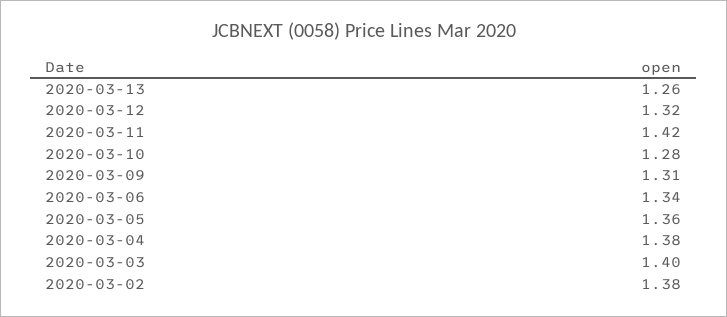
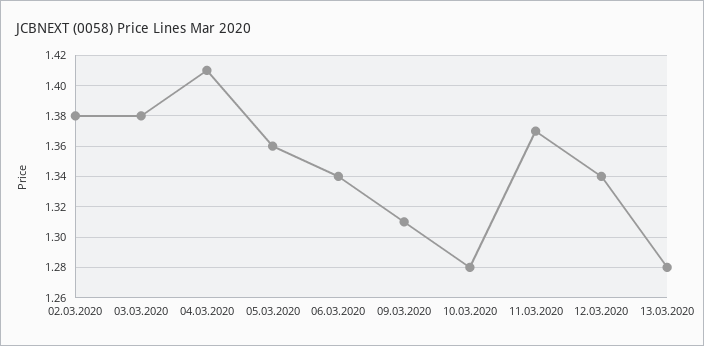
  {
-   "2020-03-13": 1.26,
+   "2020-03-13": 1.28,
-   "2020-03-12": 1.32,
+   "2020-03-12": 1.34,
-   "2020-03-11": 1.42,
+   "2020-03-11": 1.37,
    "2020-03-10": 1.28,
    "2020-03-09": 1.31,
    "2020-03-06": 1.34,
    "2020-03-05": 1.36,
-   "2020-03-04": 1.38,
+   "2020-03-04": 1.41,
-   "2020-03-03": 1.4,
+   "2020-03-03": 1.38,
    "2020-03-02": 1.38
  }

